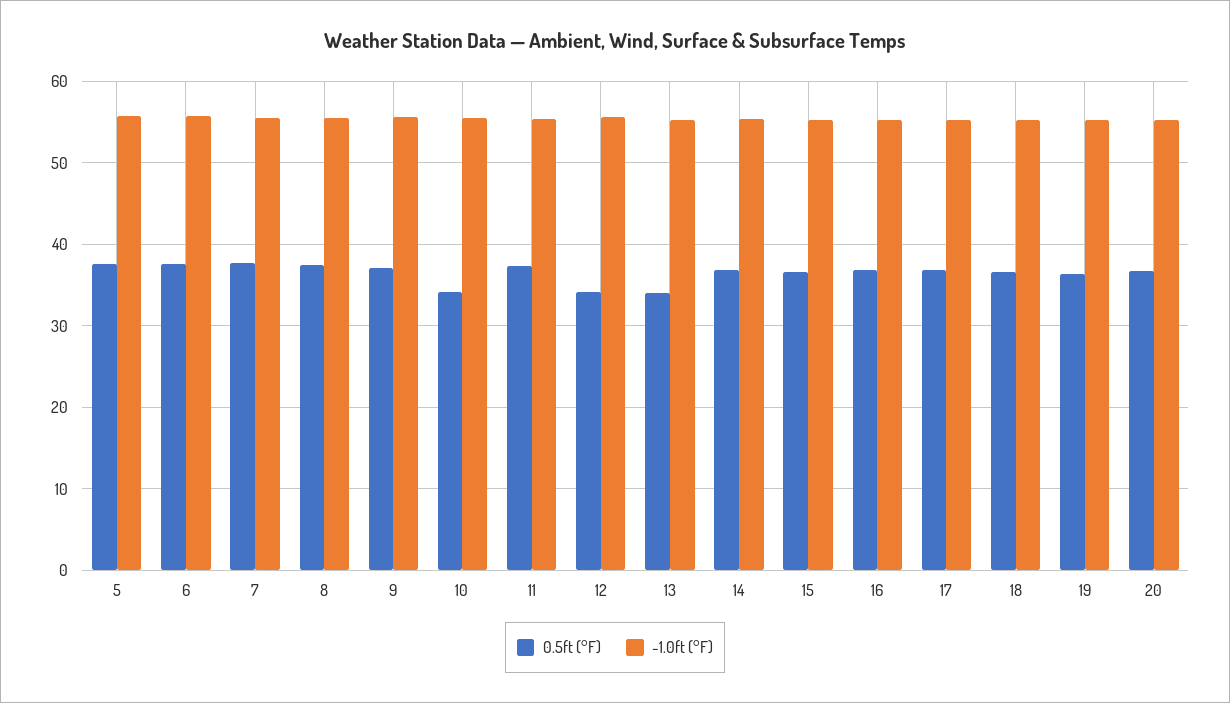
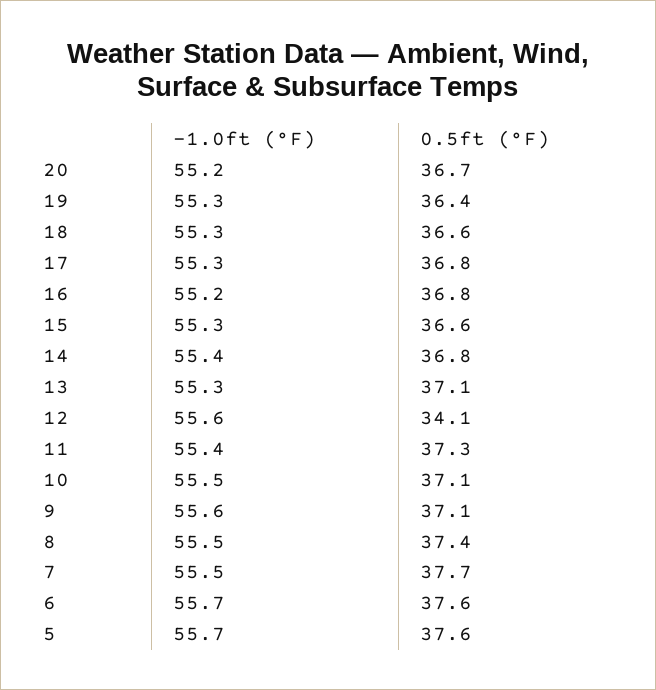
  {
    "0.5ft (°F)": {
      "5": 37.6,
      "6": 37.6,
      "7": 37.7,
      "8": 37.4,
      "9": 37.1,
-     "10": 34,
+     "10": 37.1,
      "11": 37.3,
      "12": 34.1,
-     "13": 34,
+     "13": 37.1,
      "14": 36.8,
      "15": 36.6,
      "16": 36.8,
      "17": 36.8,
      "18": 36.6,
      "19": 36.4,
      "20": 36.7
    },
    "-1.0ft (°F)": {
      "5": 55.7,
      "6": 55.7,
      "7": 55.5,
      "8": 55.5,
      "9": 55.6,
      "10": 55.5,
      "11": 55.4,
      "12": 55.6,
      "13": 55.3,
      "14": 55.4,
      "15": 55.3,
      "16": 55.2,
      "17": 55.3,
      "18": 55.3,
      "19": 55.3,
      "20": 55.2
    }
  }

